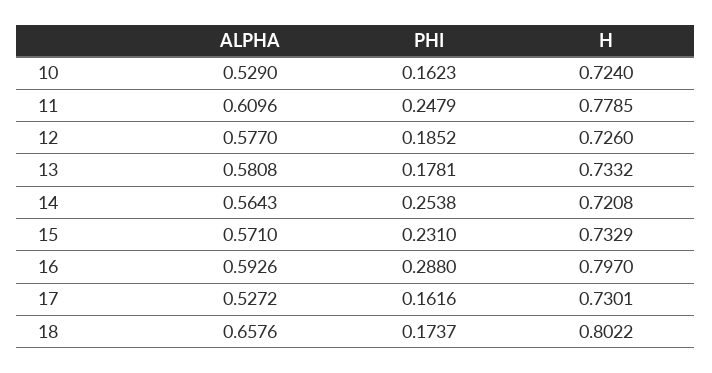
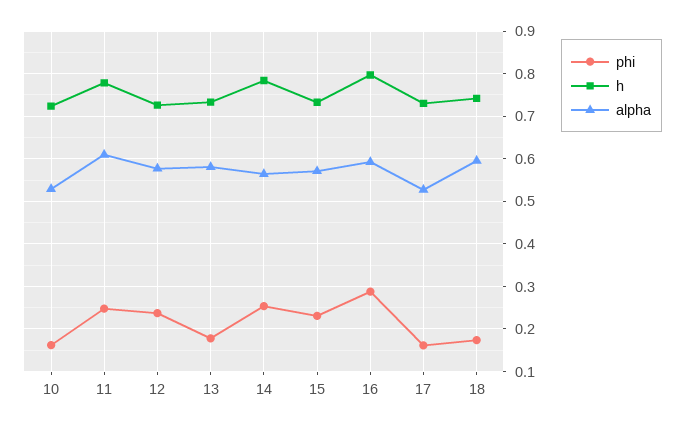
  {
    "ALPHA": {
      "10": 0.529,
      "11": 0.6096,
      "12": 0.577,
      "13": 0.5808,
      "14": 0.5643,
      "15": 0.571,
      "16": 0.5926,
      "17": 0.5272,
-     "18": 0.6576
+     "18": 0.6
    },
    "PHI": {
      "10": 0.1623,
      "11": 0.2479,
-     "12": 0.1852,
+     "12": 0.24,
      "13": 0.1781,
      "14": 0.2538,
      "15": 0.231,
      "16": 0.288,
      "17": 0.1616,
      "18": 0.1737
    },
    "H": {
      "10": 0.724,
      "11": 0.7785,
      "12": 0.726,
      "13": 0.7332,
-     "14": 0.7208,
+     "14": 0.78,
      "15": 0.7329,
      "16": 0.797,
      "17": 0.7301,
-     "18": 0.8022
+     "18": 0.74
    }
  }

